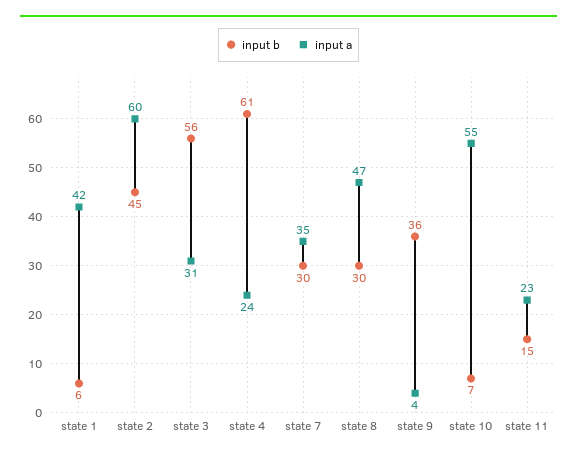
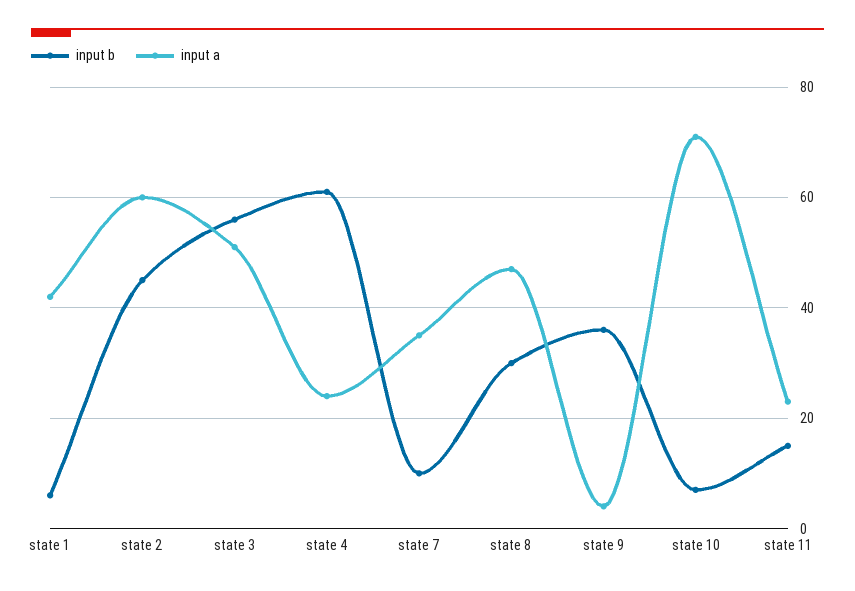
  {
    "input b": {
      "state 1": 6,
      "state 2": 45,
      "state 3": 56,
      "state 4": 61,
-     "state 7": 30,
+     "state 7": 10,
      "state 8": 30,
      "state 9": 36,
      "state 10": 7,
      "state 11": 15
    },
    "input a": {
      "state 1": 42,
      "state 2": 60,
-     "state 3": 31,
+     "state 3": 50,
      "state 4": 24,
      "state 7": 35,
      "state 8": 47,
      "state 9": 4,
-     "state 10": 55,
+     "state 10": 70,
      "state 11": 23
    }
  }

